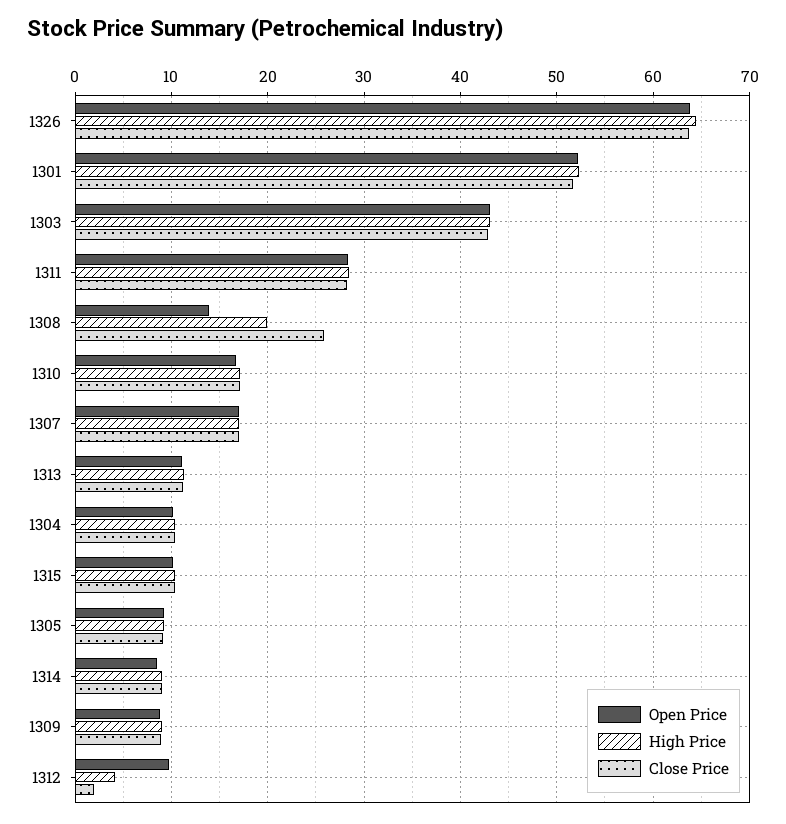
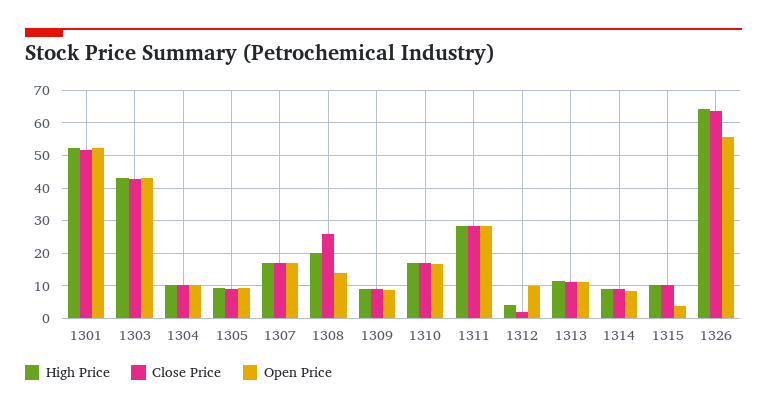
  {
    "Open Price": {
-     "1326": 64,
+     "1326": 56,
      "1301": 52,
      "1303": 43,
      "1311": 28,
      "1308": 14,
      "1310": 17,
      "1307": 17,
      "1313": 11,
      "1304": 10,
-     "1315": 10,
+     "1315": 4,
      "1305": 9,
      "1314": 9,
      "1309": 9,
      "1312": 10
    },
    "High Price": {
      "1326": 64,
      "1301": 52,
      "1303": 43,
      "1311": 28,
      "1308": 20,
      "1310": 17,
      "1307": 17,
      "1313": 11,
      "1304": 10,
      "1315": 10,
      "1305": 9,
      "1314": 9,
      "1309": 9,
      "1312": 4
    },
    "Close Price": {
      "1326": 64,
      "1301": 52,
      "1303": 43,
      "1311": 28,
      "1308": 26,
      "1310": 17,
      "1307": 17,
      "1313": 11,
      "1304": 10,
      "1315": 10,
      "1305": 9,
      "1314": 9,
      "1309": 9,
      "1312": 2
    }
  }

